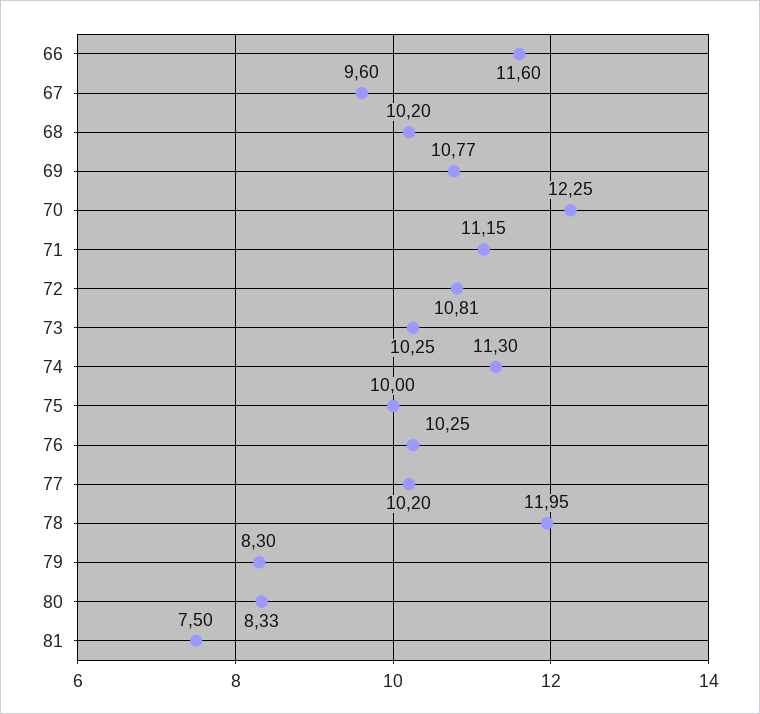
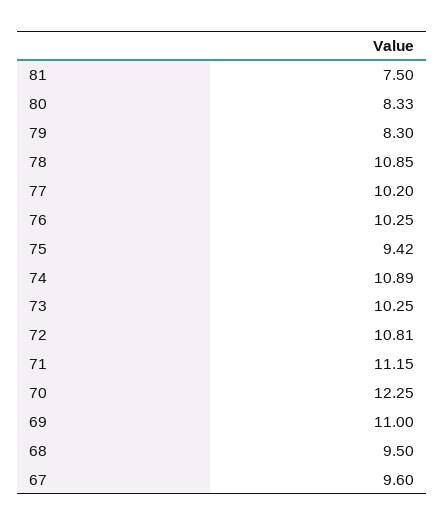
  {
-   "66": 11.6,
    "67": 9.6,
-   "68": 10.2,
+   "68": 9.5,
-   "69": 10.77,
+   "69": 11,
    "70": 12.25,
    "71": 11.15,
    "72": 10.81,
    "73": 10.25,
-   "74": 11.3,
+   "74": 10.89,
-   "75": 10,
+   "75": 9.42,
    "76": 10.25,
    "77": 10.2,
-   "78": 11.95,
+   "78": 10.85,
    "79": 8.3,
    "80": 8.33,
    "81": 7.5
  }

